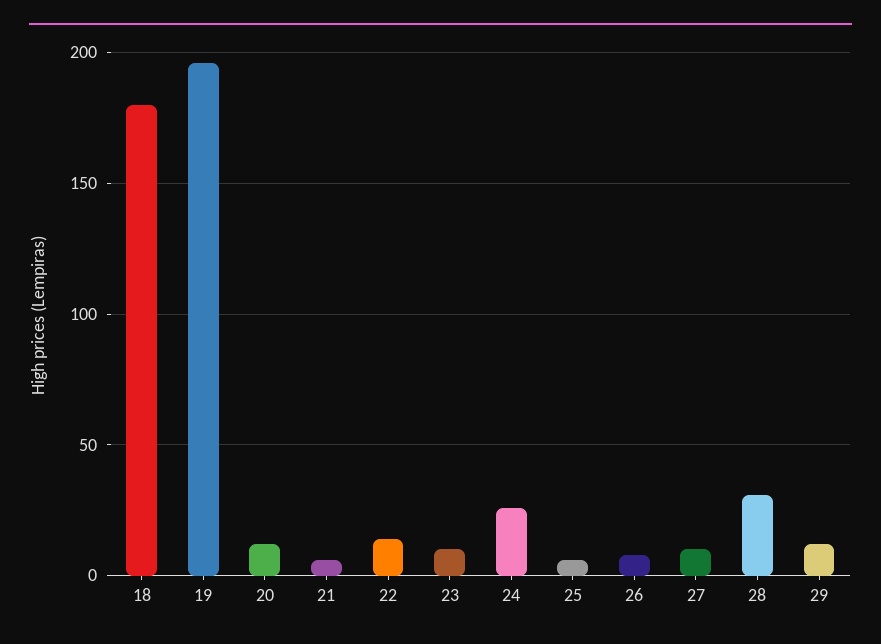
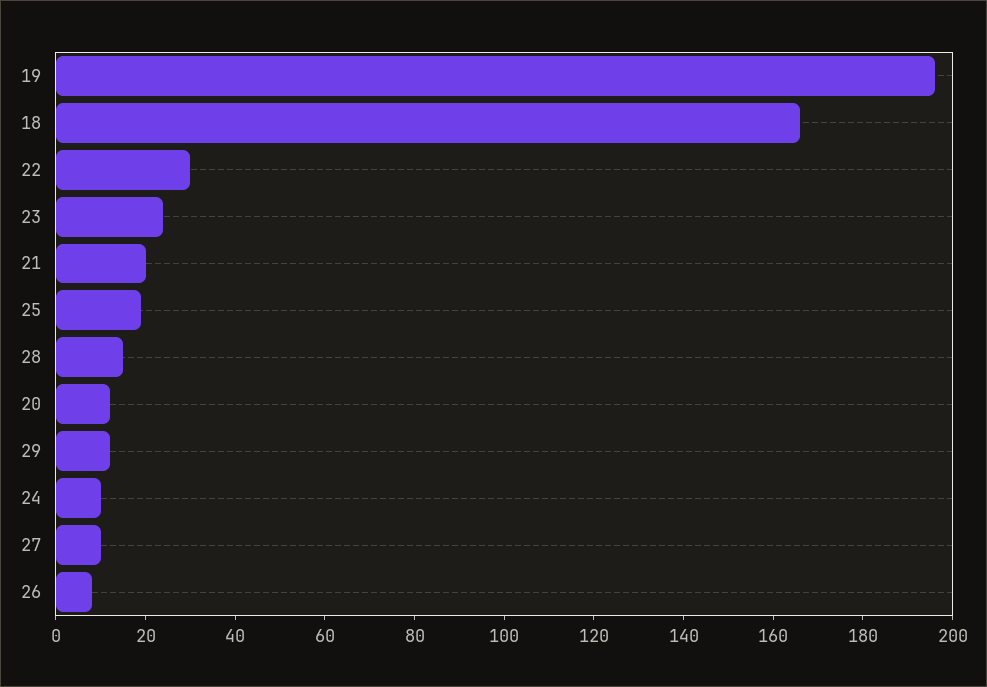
  {
-   "18": 180,
+   "18": 165,
    "19": 195,
    "20": 10,
-   "21": 5,
+   "21": 20,
-   "22": 15,
+   "22": 30,
-   "23": 10,
+   "23": 25,
-   "24": 25,
+   "24": 10,
-   "25": 5,
+   "25": 20,
    "26": 10,
    "27": 10,
-   "28": 30,
+   "28": 15,
    "29": 10
  }

